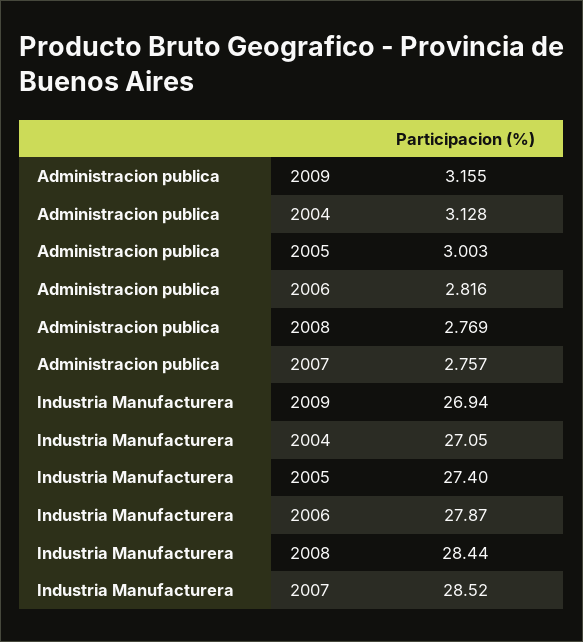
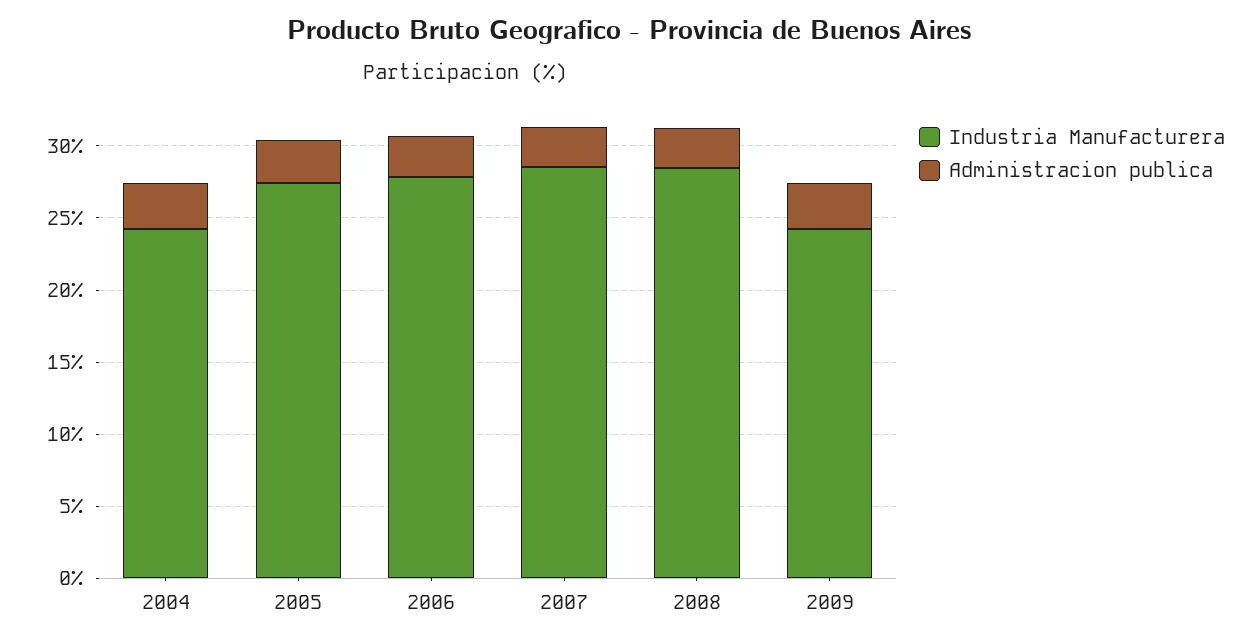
  {
    "Administracion publica": {
      "2009": 3.155,
      "2004": 3.128,
      "2005": 3.003,
      "2006": 2.816,
      "2008": 2.769,
      "2007": 2.757
    },
    "Industria Manufacturera": {
-     "2009": 26.94,
+     "2009": 24,
-     "2004": 27.05,
+     "2004": 24,
      "2005": 27.4,
      "2006": 27.87,
      "2008": 28.44,
      "2007": 28.52
    }
  }

